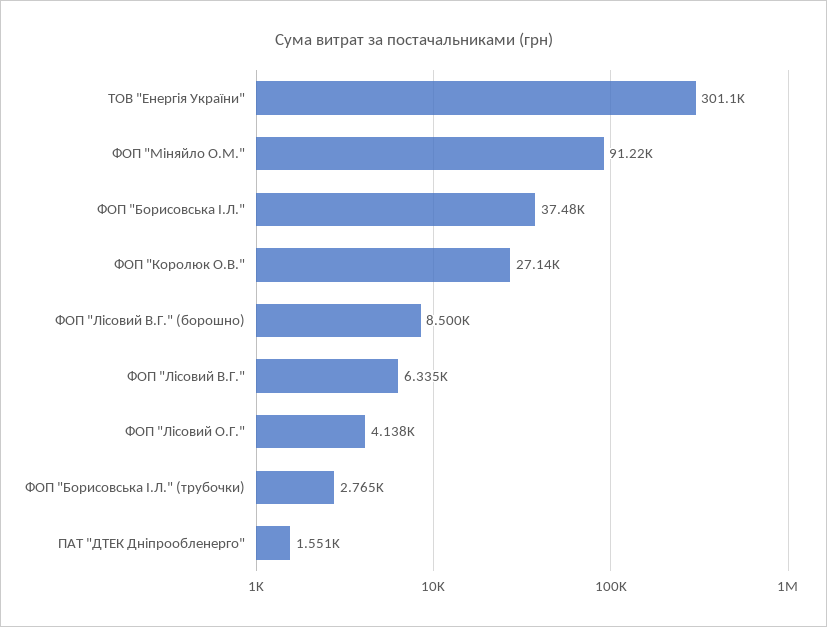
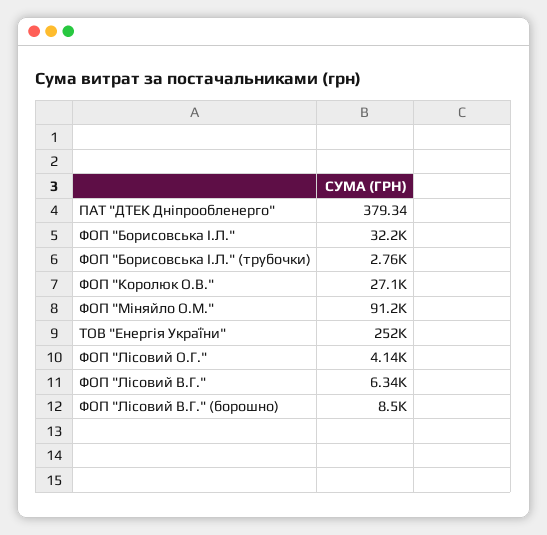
  {
-   "ТОВ \"Енергія України\"": 301100,
+   "ТОВ \"Енергія України\"": 252000,
    "ФОП \"Міняйло О.М.\"": 91220,
-   "ФОП \"Борисовська І.Л.\"": 37480,
+   "ФОП \"Борисовська І.Л.\"": 32200,
    "ФОП \"Королюк О.В.\"": 27140,
    "ФОП \"Лісовий В.Г.\" (борошно)": 8500,
    "ФОП \"Лісовий В.Г.\"": 6335,
    "ФОП \"Лісовий О.Г.\"": 4138,
    "ФОП \"Борисовська І.Л.\" (трубочки)": 2765,
-   "ПАТ \"ДТЕК Дніпрообленерго\"": 1551
+   "ПАТ \"ДТЕК Дніпрообленерго\"": 379.34
  }

